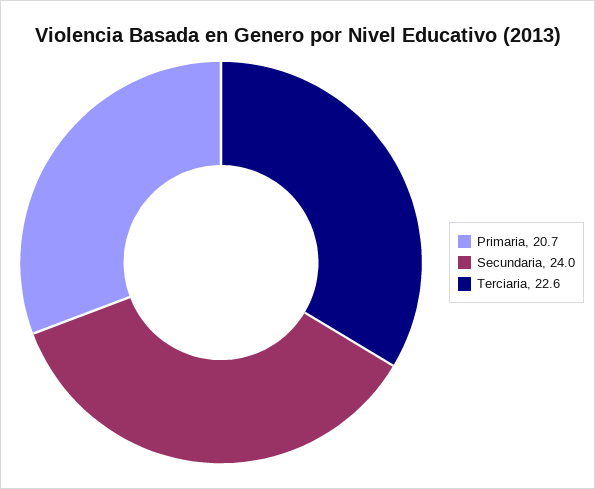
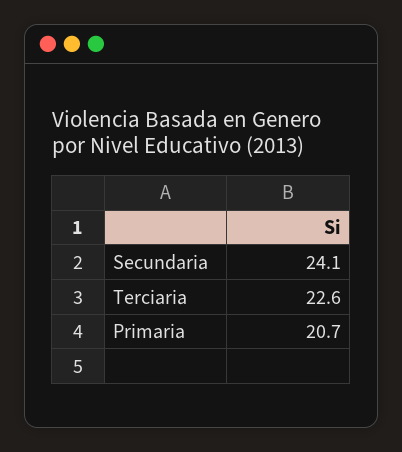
  {
    "Primaria": 20.7,
-   "Secundaria": 24,
+   "Secundaria": 24.1,
    "Terciaria": 22.6
  }

